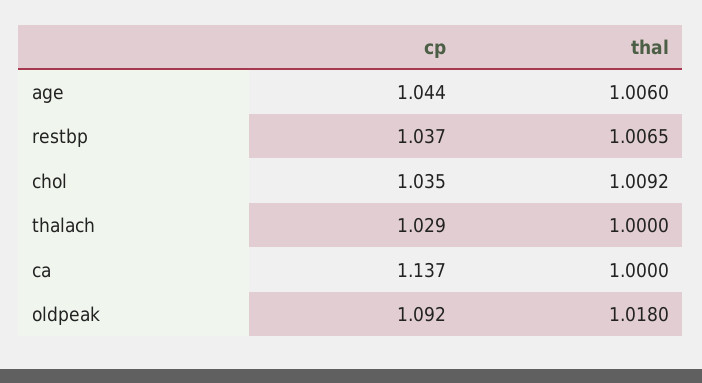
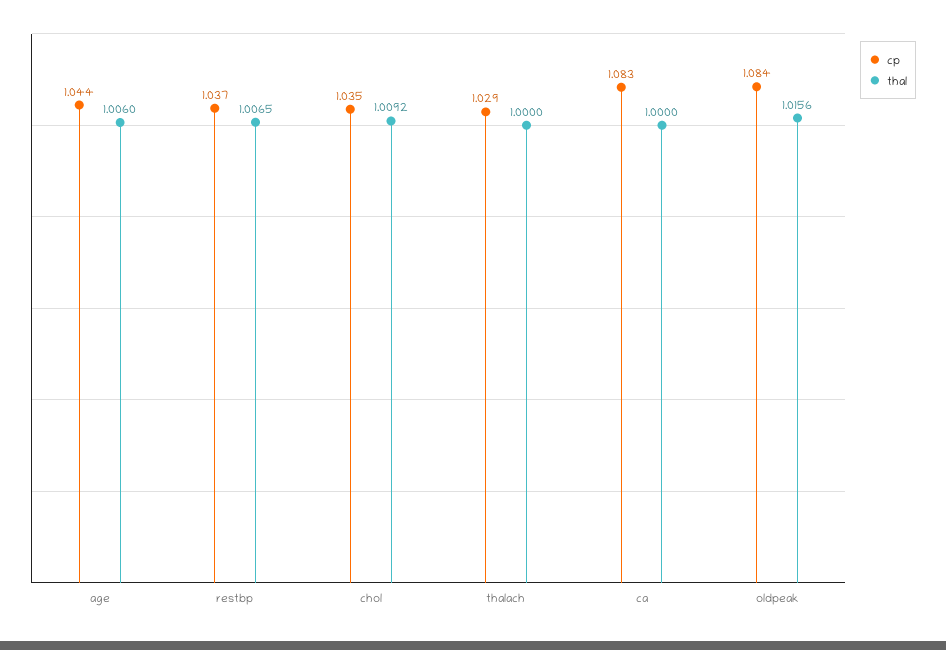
  {
    "cp": {
      "age": 1.044,
      "restbp": 1.037,
      "chol": 1.035,
      "thalach": 1.029,
-     "ca": 1.137,
+     "ca": 1.083,
-     "oldpeak": 1.092
+     "oldpeak": 1.084
    },
    "thal": {
      "age": 1.006,
      "restbp": 1.0065,
      "chol": 1.0092,
      "thalach": 1,
      "ca": 1,
-     "oldpeak": 1.018
+     "oldpeak": 1.0156
    }
  }

